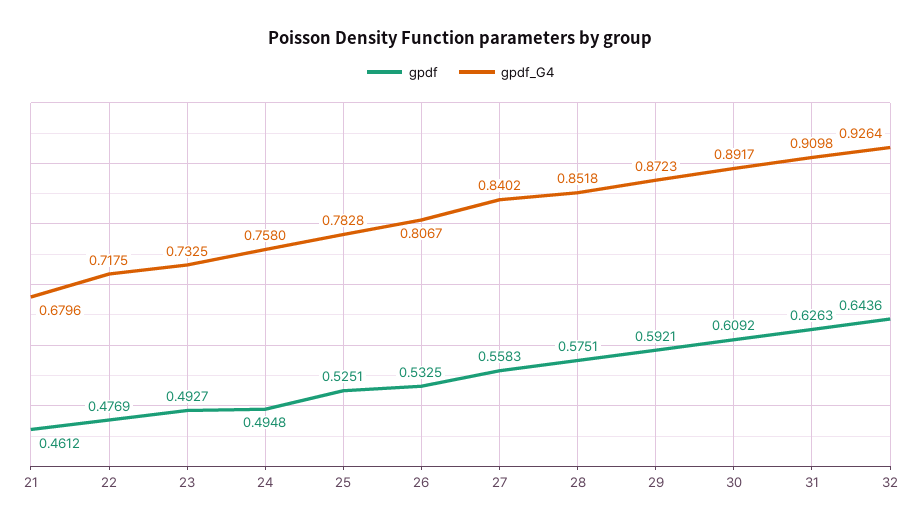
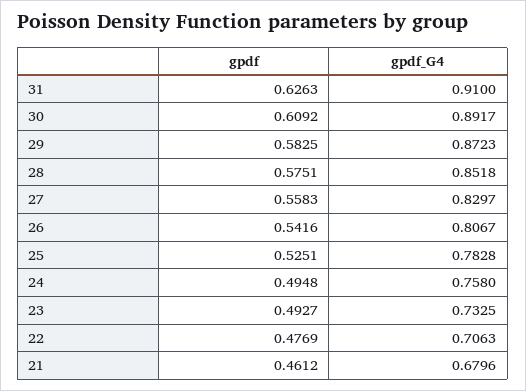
  {
    "gpdf": {
      "21": 0.4612,
      "22": 0.4769,
      "23": 0.4927,
      "24": 0.4948,
      "25": 0.5251,
-     "26": 0.5325,
+     "26": 0.5416,
      "27": 0.5583,
      "28": 0.5751,
-     "29": 0.5921,
+     "29": 0.5825,
      "30": 0.6092,
-     "31": 0.6263,
+     "31": 0.6263
-     "32": 0.6436
    },
    "gpdf_G4": {
      "21": 0.6796,
-     "22": 0.7175,
+     "22": 0.7063,
      "23": 0.7325,
      "24": 0.758,
      "25": 0.7828,
      "26": 0.8067,
-     "27": 0.8402,
+     "27": 0.8297,
      "28": 0.8518,
      "29": 0.8723,
      "30": 0.8917,
-     "31": 0.9098,
+     "31": 0.91
-     "32": 0.9264
    }
  }

